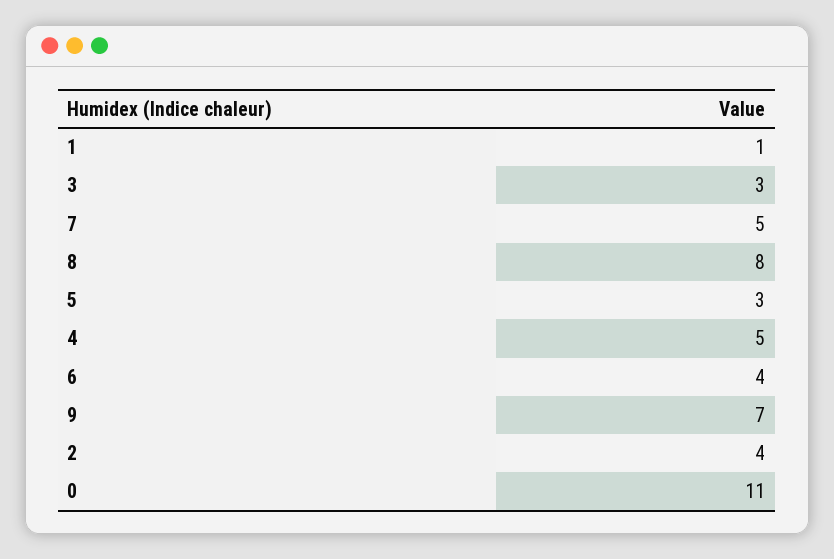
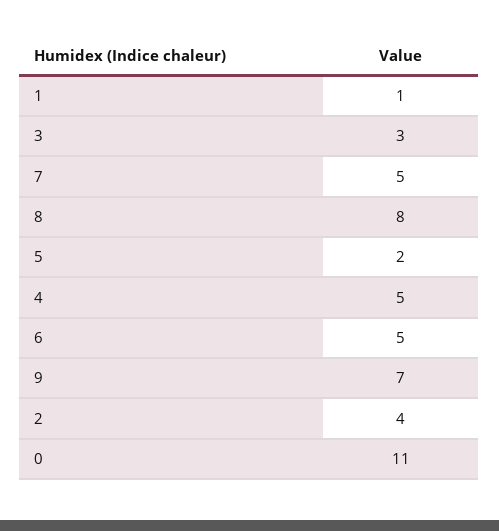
  {
    "1": 1,
    "3": 3,
    "7": 5,
    "8": 8,
-   "5": 3,
+   "5": 2,
    "4": 5,
-   "6": 4,
+   "6": 5,
    "9": 7,
    "2": 4,
    "0": 11
  }

